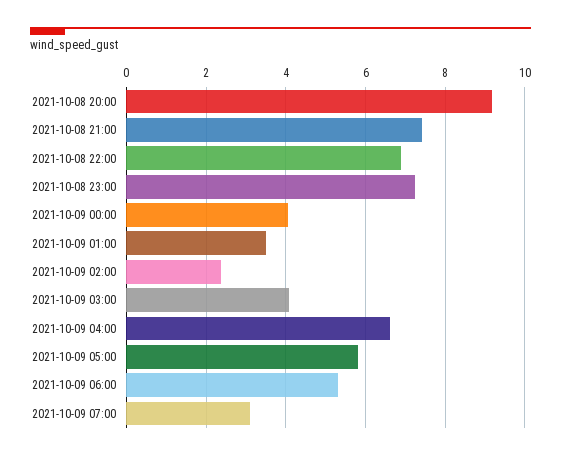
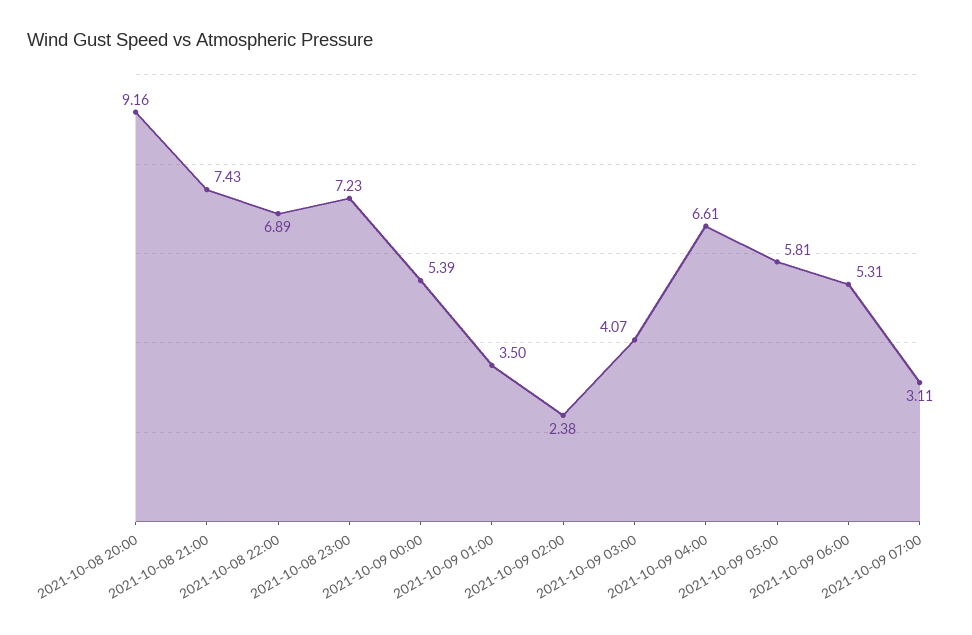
  {
    "2021-10-08 20:00": 9.16,
    "2021-10-08 21:00": 7.43,
    "2021-10-08 22:00": 6.89,
    "2021-10-08 23:00": 7.23,
-   "2021-10-09 00:00": 4,
+   "2021-10-09 00:00": 5.39,
    "2021-10-09 01:00": 3.5,
    "2021-10-09 02:00": 2.38,
    "2021-10-09 03:00": 4.07,
    "2021-10-09 04:00": 6.61,
    "2021-10-09 05:00": 5.81,
    "2021-10-09 06:00": 5.31,
    "2021-10-09 07:00": 3.11
  }

